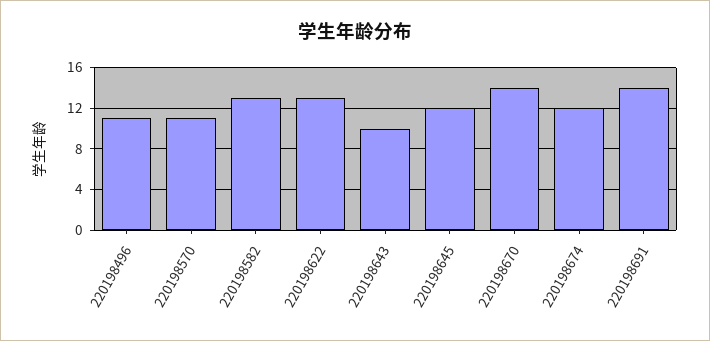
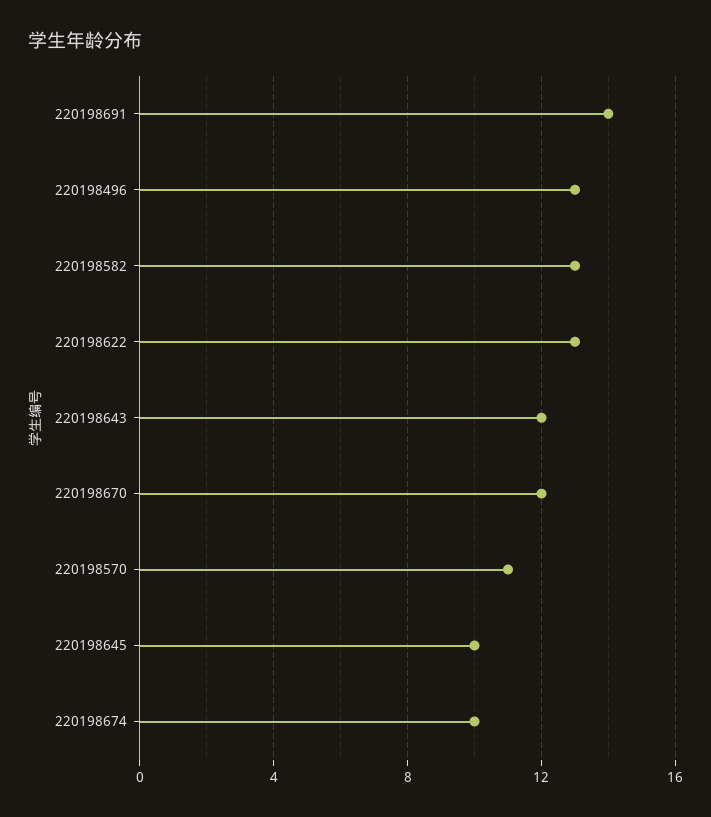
  {
-   "220198496": 11,
+   "220198496": 13,
    "220198570": 11,
    "220198582": 13,
    "220198622": 13,
-   "220198643": 10,
+   "220198643": 12,
-   "220198645": 12,
+   "220198645": 10,
-   "220198670": 14,
+   "220198670": 12,
-   "220198674": 12,
+   "220198674": 10,
    "220198691": 14
  }

